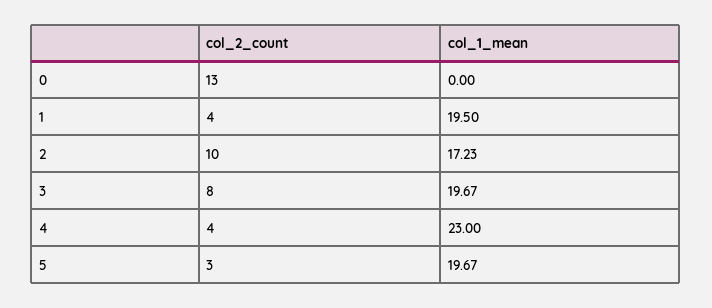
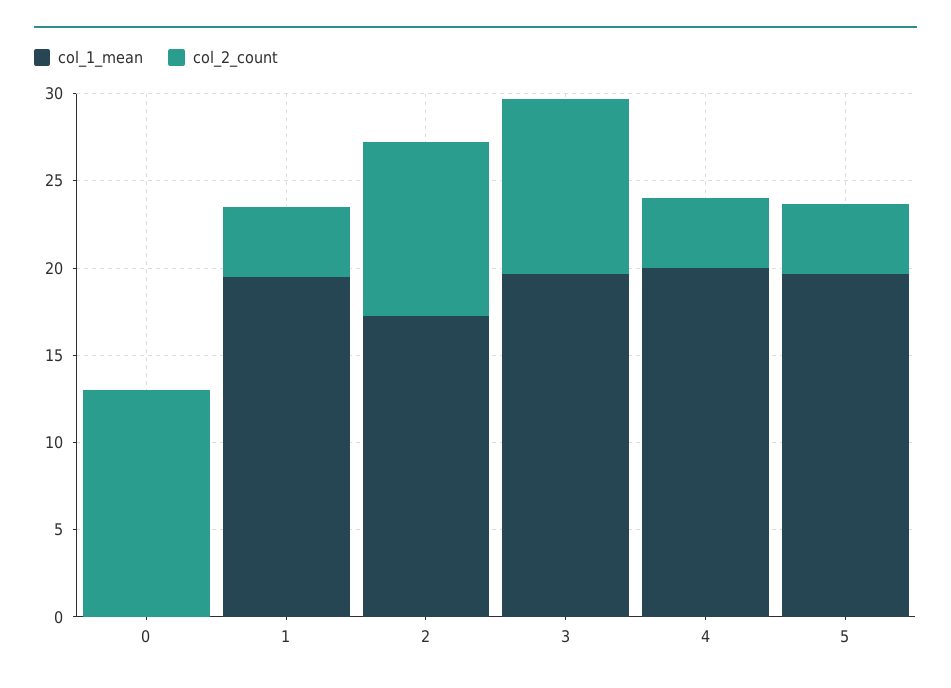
  {
    "col_2_count": {
      "0": 13,
      "1": 4,
      "2": 10,
-     "3": 8,
+     "3": 10,
      "4": 4,
-     "5": 3
+     "5": 4
    },
    "col_1_mean": {
      "0": 0,
      "1": 19.5,
      "2": 17.23,
      "3": 19.67,
-     "4": 23,
+     "4": 20,
      "5": 19.67
    }
  }

